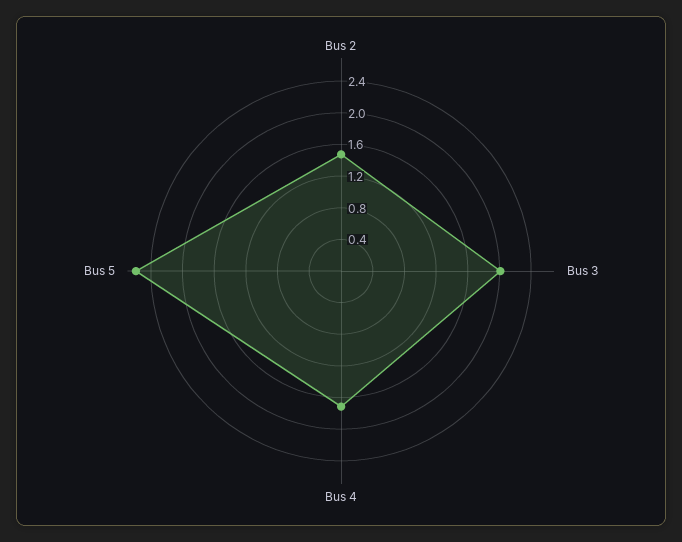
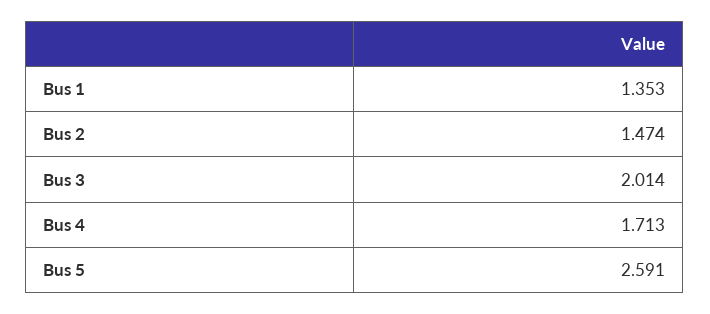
  {
    "Bus 2": 1.474,
    "Bus 3": 2.014,
    "Bus 4": 1.713,
-   "Bus 5": 2.591
+   "Bus 5": 2.591,
+   "Bus 1": 1.353
  }

